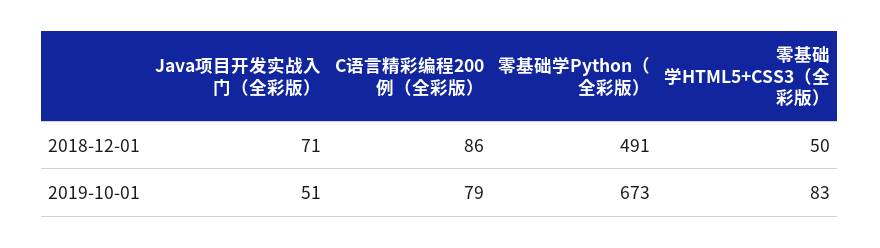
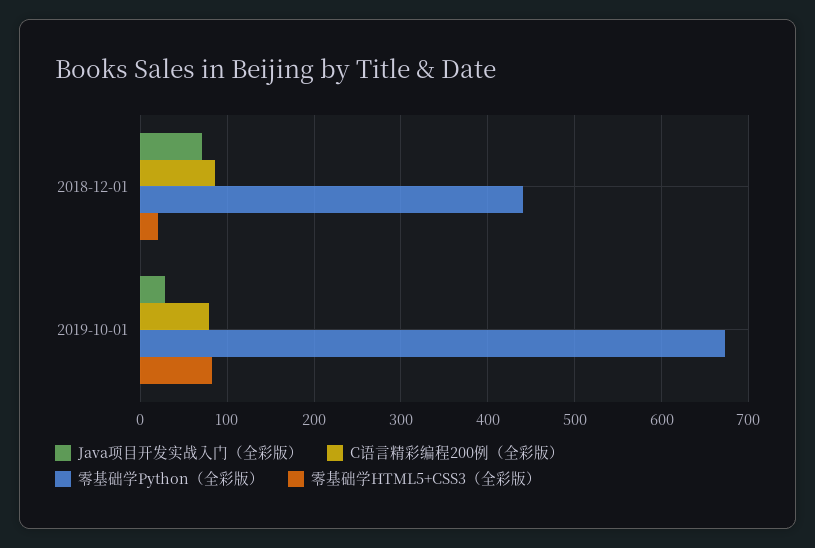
  {
    "Java项目开发实战入门（全彩版）": {
      "2018-12-01": 71,
-     "2019-10-01": 51
+     "2019-10-01": 30
    },
    "C语言精彩编程200例（全彩版）": {
      "2018-12-01": 86,
      "2019-10-01": 79
    },
    "零基础学Python（全彩版）": {
-     "2018-12-01": 491,
+     "2018-12-01": 440,
      "2019-10-01": 673
    },
    "零基础学HTML5+CSS3（全彩版）": {
-     "2018-12-01": 50,
+     "2018-12-01": 20,
      "2019-10-01": 83
    }
  }

